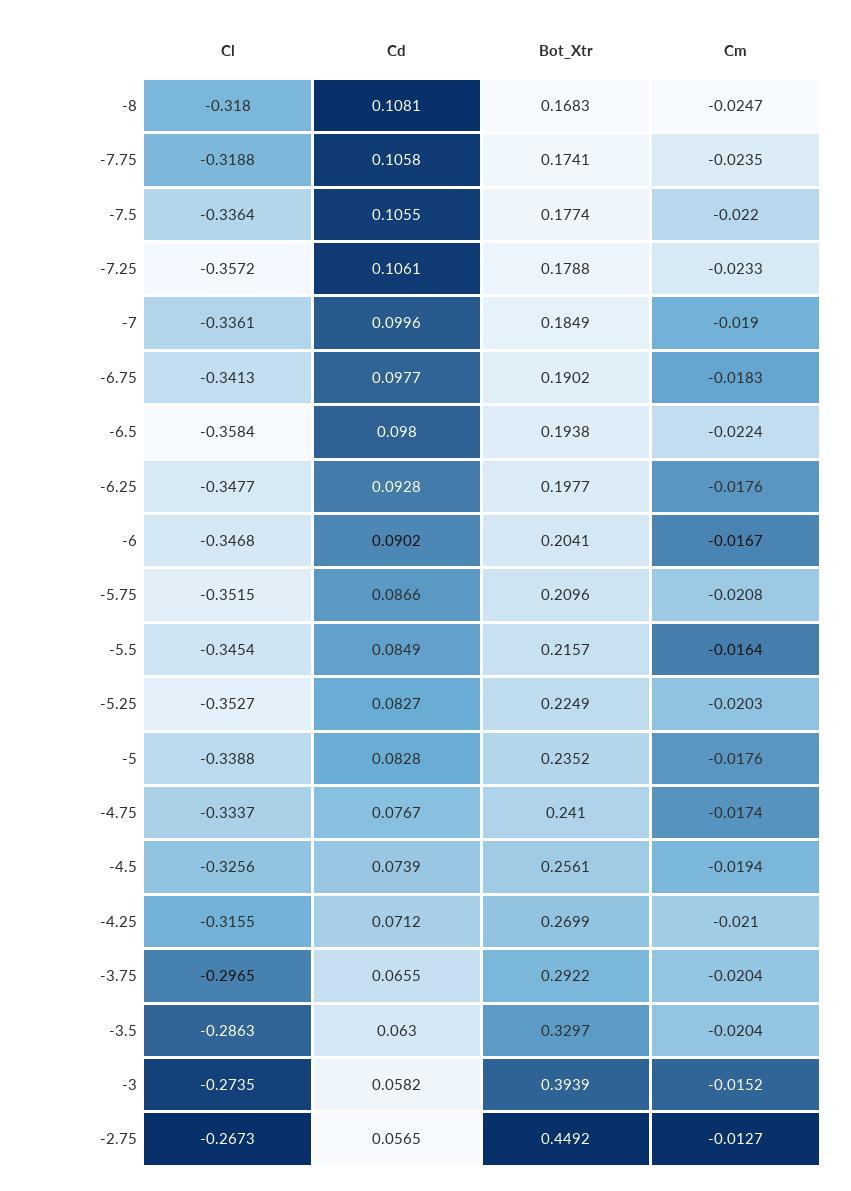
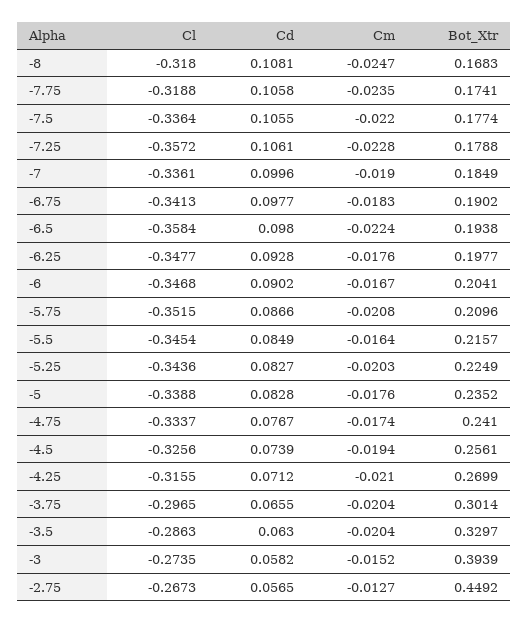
  {
    "Cl": {
      "-8": -0.318,
      "-7.75": -0.3188,
      "-7.5": -0.3364,
      "-7.25": -0.3572,
      "-7": -0.3361,
      "-6.75": -0.3413,
      "-6.5": -0.3584,
      "-6.25": -0.3477,
      "-6": -0.3468,
      "-5.75": -0.3515,
      "-5.5": -0.3454,
-     "-5.25": -0.3527,
+     "-5.25": -0.3436,
      "-5": -0.3388,
      "-4.75": -0.3337,
      "-4.5": -0.3256,
      "-4.25": -0.3155,
      "-3.75": -0.2965,
      "-3.5": -0.2863,
      "-3": -0.2735,
      "-2.75": -0.2673
    },
    "Cd": {
      "-8": 0.1081,
      "-7.75": 0.1058,
      "-7.5": 0.1055,
      "-7.25": 0.1061,
      "-7": 0.0996,
      "-6.75": 0.0977,
      "-6.5": 0.098,
      "-6.25": 0.0928,
      "-6": 0.0902,
      "-5.75": 0.0866,
      "-5.5": 0.0849,
      "-5.25": 0.0827,
      "-5": 0.0828,
      "-4.75": 0.0767,
      "-4.5": 0.0739,
      "-4.25": 0.0712,
      "-3.75": 0.0655,
      "-3.5": 0.063,
      "-3": 0.0582,
      "-2.75": 0.0565
    },
    "Bot_Xtr": {
      "-8": 0.1683,
      "-7.75": 0.1741,
      "-7.5": 0.1774,
      "-7.25": 0.1788,
      "-7": 0.1849,
      "-6.75": 0.1902,
      "-6.5": 0.1938,
      "-6.25": 0.1977,
      "-6": 0.2041,
      "-5.75": 0.2096,
      "-5.5": 0.2157,
      "-5.25": 0.2249,
      "-5": 0.2352,
      "-4.75": 0.241,
      "-4.5": 0.2561,
      "-4.25": 0.2699,
-     "-3.75": 0.2922,
+     "-3.75": 0.3014,
      "-3.5": 0.3297,
      "-3": 0.3939,
      "-2.75": 0.4492
    },
    "Cm": {
      "-8": -0.0247,
      "-7.75": -0.0235,
      "-7.5": -0.022,
-     "-7.25": -0.0233,
+     "-7.25": -0.0228,
      "-7": -0.019,
      "-6.75": -0.0183,
      "-6.5": -0.0224,
      "-6.25": -0.0176,
      "-6": -0.0167,
      "-5.75": -0.0208,
      "-5.5": -0.0164,
      "-5.25": -0.0203,
      "-5": -0.0176,
      "-4.75": -0.0174,
      "-4.5": -0.0194,
      "-4.25": -0.021,
      "-3.75": -0.0204,
      "-3.5": -0.0204,
      "-3": -0.0152,
      "-2.75": -0.0127
    }
  }

